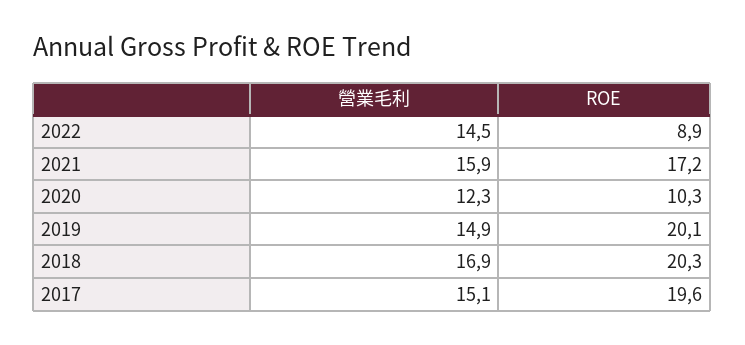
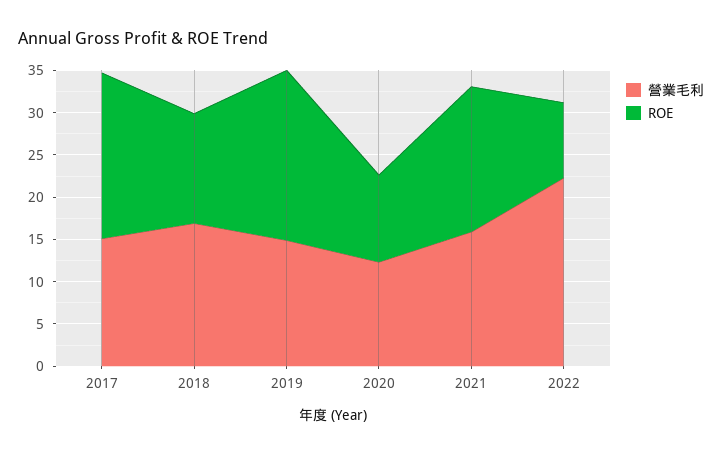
  {
    "營業毛利": {
-     "2022": 14.5,
+     "2022": 22,
      "2021": 15.9,
      "2020": 12.3,
      "2019": 14.9,
      "2018": 16.9,
      "2017": 15.1
    },
    "ROE": {
      "2022": 8.9,
      "2021": 17.2,
      "2020": 10.3,
      "2019": 20.1,
-     "2018": 20.3,
+     "2018": 13,
      "2017": 19.6
    }
  }

